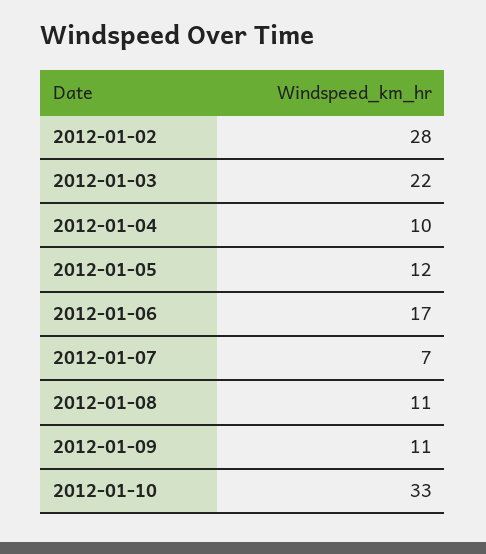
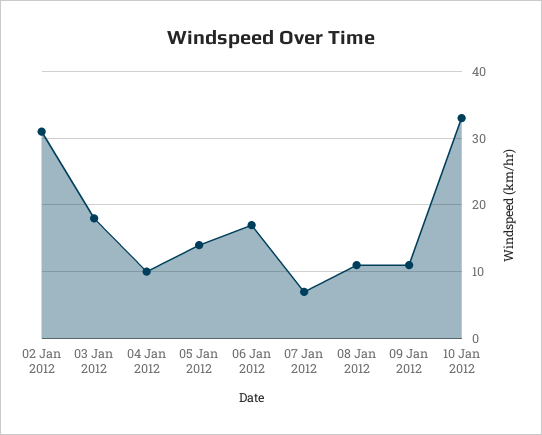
  {
-   "2012-01-02": 28,
+   "2012-01-02": 31,
-   "2012-01-03": 22,
+   "2012-01-03": 18,
    "2012-01-04": 10,
-   "2012-01-05": 12,
+   "2012-01-05": 14,
    "2012-01-06": 17,
    "2012-01-07": 7,
    "2012-01-08": 11,
    "2012-01-09": 11,
    "2012-01-10": 33
  }

